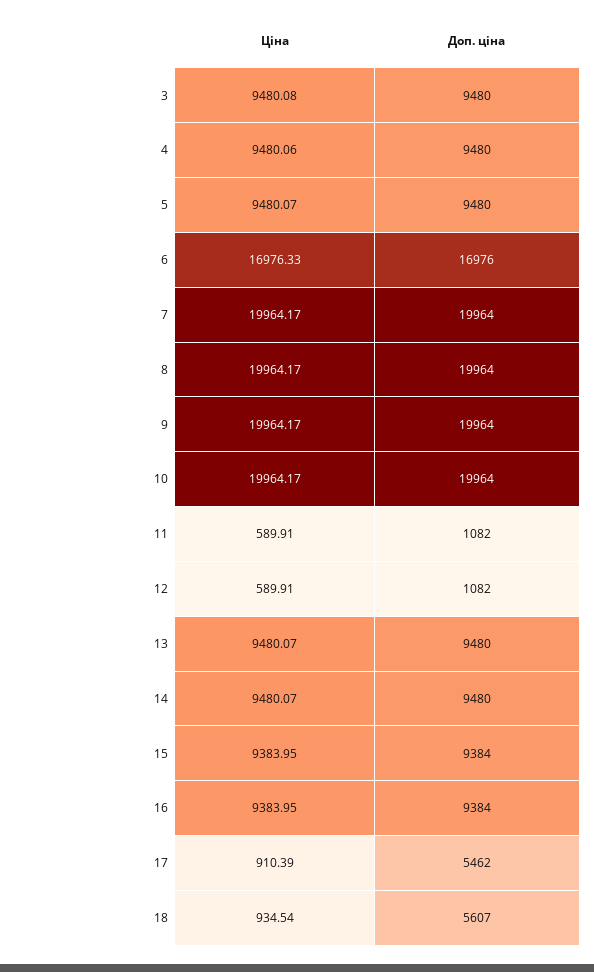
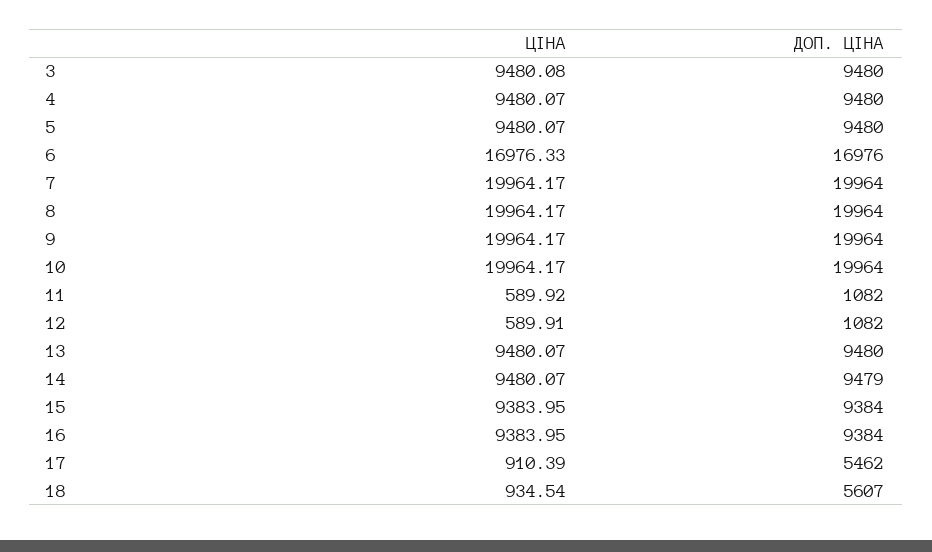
  {
    "Ціна": {
      "3": 9480.08,
-     "4": 9480.06,
+     "4": 9480.07,
      "5": 9480.07,
      "6": 16976.33,
      "7": 19964.17,
      "8": 19964.17,
      "9": 19964.17,
      "10": 19964.17,
-     "11": 589.91,
+     "11": 589.92,
      "12": 589.91,
      "13": 9480.07,
      "14": 9480.07,
      "15": 9383.95,
      "16": 9383.95,
      "17": 910.39,
      "18": 934.54
    },
    "Доп. ціна": {
      "3": 9480,
      "4": 9480,
      "5": 9480,
      "6": 16976,
      "7": 19964,
      "8": 19964,
      "9": 19964,
      "10": 19964,
      "11": 1082,
      "12": 1082,
      "13": 9480,
-     "14": 9480,
+     "14": 9479,
      "15": 9384,
      "16": 9384,
      "17": 5462,
      "18": 5607
    }
  }

